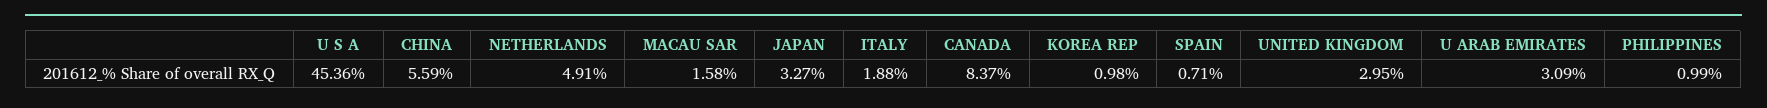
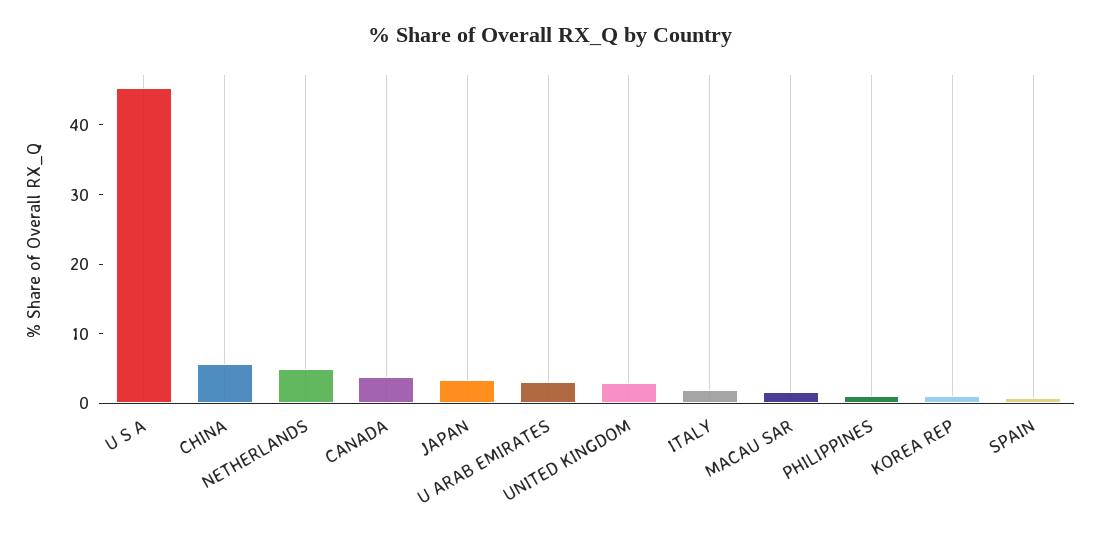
  {
    "U S A": 45.36,
    "CHINA": 5.59,
    "NETHERLANDS": 4.91,
    "MACAU SAR": 1.58,
    "JAPAN": 3.27,
    "ITALY": 1.88,
-   "CANADA": 8.37,
+   "CANADA": 4,
    "KOREA REP": 0.98,
    "SPAIN": 0.71,
    "UNITED KINGDOM": 2.95,
    "U ARAB EMIRATES": 3.09,
    "PHILIPPINES": 0.99
  }

